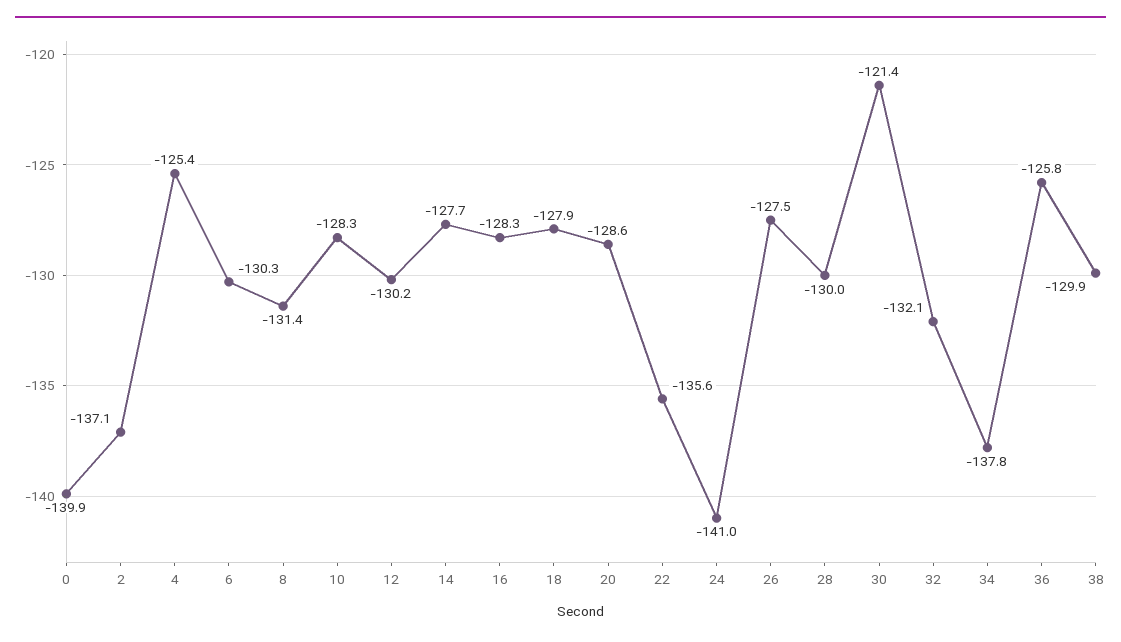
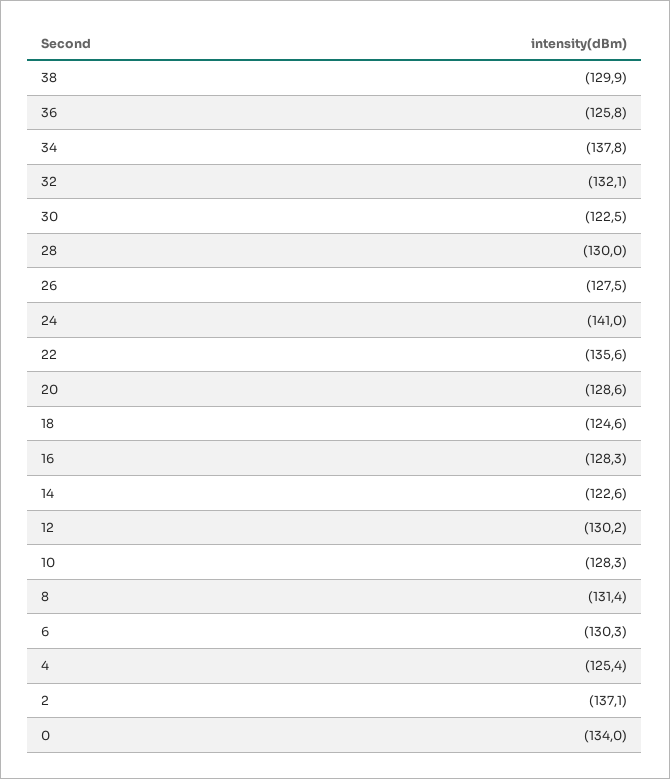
  {
-   "0": -139.9,
+   "0": -134,
    "2": -137.1,
    "4": -125.4,
    "6": -130.3,
    "8": -131.4,
    "10": -128.3,
    "12": -130.2,
-   "14": -127.7,
+   "14": -122.6,
    "16": -128.3,
-   "18": -127.9,
+   "18": -124.6,
    "20": -128.6,
    "22": -135.6,
    "24": -141,
    "26": -127.5,
    "28": -130,
-   "30": -121.4,
+   "30": -122.5,
    "32": -132.1,
    "34": -137.8,
    "36": -125.8,
    "38": -129.9
  }

